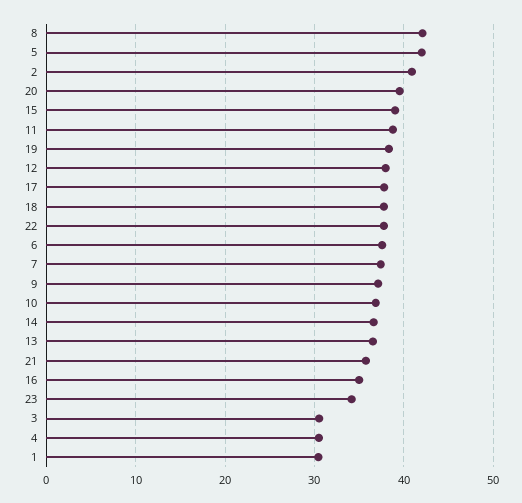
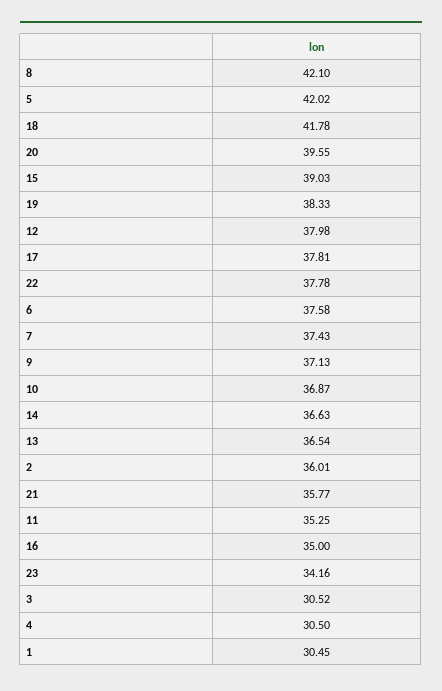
  {
    "8": 42.1,
    "5": 42.02,
-   "2": 41,
+   "2": 36.01,
    "20": 39.55,
    "15": 39.03,
-   "11": 39,
+   "11": 35.25,
    "19": 38.33,
    "12": 37.98,
    "17": 37.81,
-   "18": 38,
+   "18": 41.78,
    "22": 37.78,
    "6": 37.58,
    "7": 37.43,
    "9": 37.13,
    "10": 36.87,
    "14": 36.63,
    "13": 36.54,
    "21": 35.77,
    "16": 35,
    "23": 34.16,
    "3": 30.52,
    "4": 30.5,
    "1": 30.45
  }

